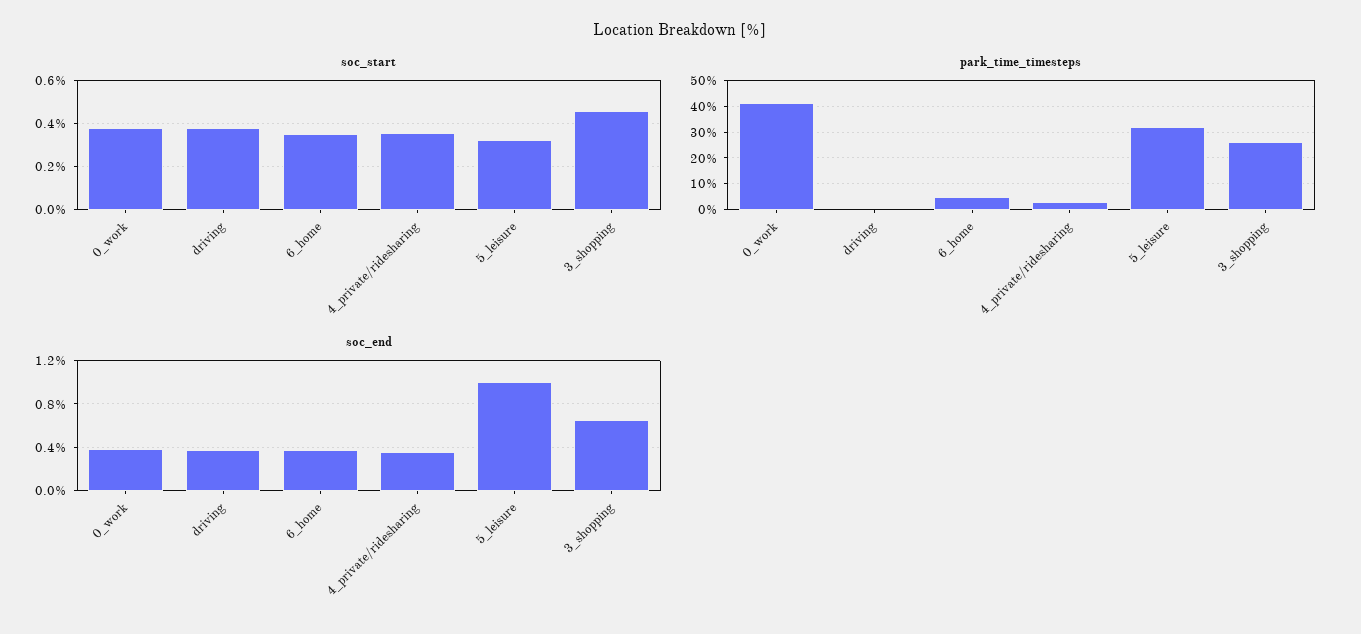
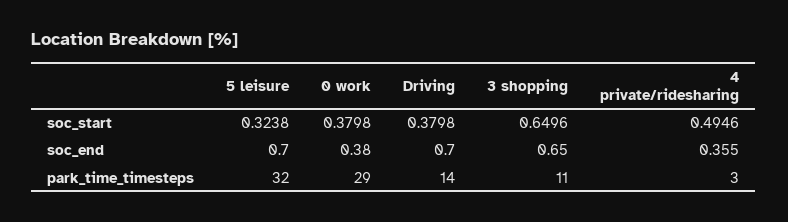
  {
    "soc_start": {
      "0_work": 0.3798,
      "driving": 0.3798,
-     "6_home": 0.35,
-     "4_private/ridesharing": 0.35,
+     "4_private/ridesharing": 0.4946,
      "5_leisure": 0.3238,
-     "3_shopping": 0.45
+     "3_shopping": 0.6496
    },
    "park_time_timesteps": {
-     "0_work": 40,
+     "0_work": 29,
-     "driving": 0,
+     "driving": 14,
-     "6_home": 5,
      "4_private/ridesharing": 3,
      "5_leisure": 32,
-     "3_shopping": 25
+     "3_shopping": 11
    },
    "soc_end": {
      "0_work": 0.38,
-     "driving": 0.4,
+     "driving": 0.7,
-     "6_home": 0.4,
      "4_private/ridesharing": 0.355,
-     "5_leisure": 1,
+     "5_leisure": 0.7,
      "3_shopping": 0.65
    }
  }

